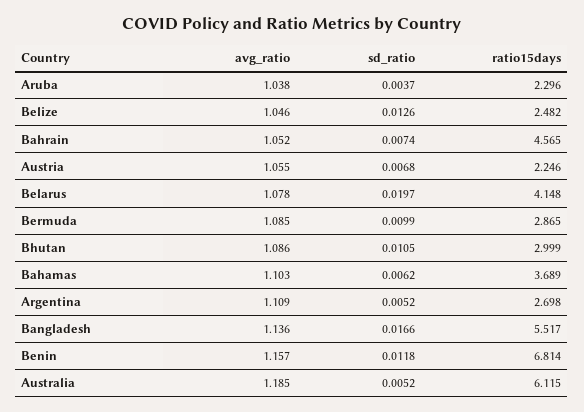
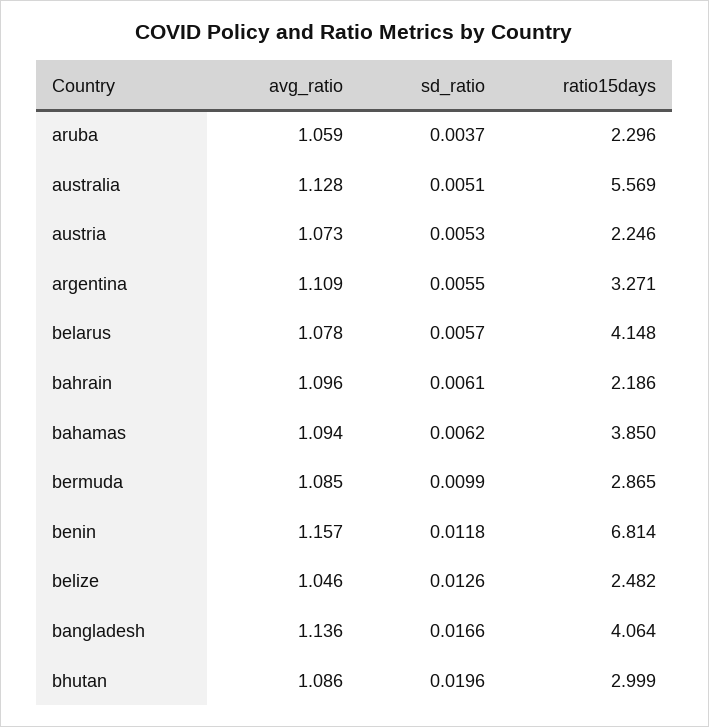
  {
    "avg_ratio": {
-     "Aruba": 1.038,
+     "Aruba": 1.059,
      "Belize": 1.046,
-     "Bahrain": 1.052,
+     "Bahrain": 1.096,
-     "Austria": 1.055,
+     "Austria": 1.073,
      "Belarus": 1.078,
      "Bermuda": 1.085,
      "Bhutan": 1.086,
-     "Bahamas": 1.103,
+     "Bahamas": 1.094,
      "Argentina": 1.109,
      "Bangladesh": 1.136,
      "Benin": 1.157,
-     "Australia": 1.185
+     "Australia": 1.128
    },
    "sd_ratio": {
      "Aruba": 0.0037,
      "Belize": 0.0126,
-     "Bahrain": 0.0074,
+     "Bahrain": 0.0061,
-     "Austria": 0.0068,
+     "Austria": 0.0053,
-     "Belarus": 0.0197,
+     "Belarus": 0.0057,
      "Bermuda": 0.0099,
-     "Bhutan": 0.0105,
+     "Bhutan": 0.0196,
      "Bahamas": 0.0062,
-     "Argentina": 0.0052,
+     "Argentina": 0.0055,
      "Bangladesh": 0.0166,
      "Benin": 0.0118,
-     "Australia": 0.0052
+     "Australia": 0.0051
    },
    "ratio15days": {
      "Aruba": 2.296,
      "Belize": 2.482,
-     "Bahrain": 4.565,
+     "Bahrain": 2.186,
      "Austria": 2.246,
      "Belarus": 4.148,
      "Bermuda": 2.865,
      "Bhutan": 2.999,
-     "Bahamas": 3.689,
+     "Bahamas": 3.85,
-     "Argentina": 2.698,
+     "Argentina": 3.271,
-     "Bangladesh": 5.517,
+     "Bangladesh": 4.064,
      "Benin": 6.814,
-     "Australia": 6.115
+     "Australia": 5.569
    }
  }

